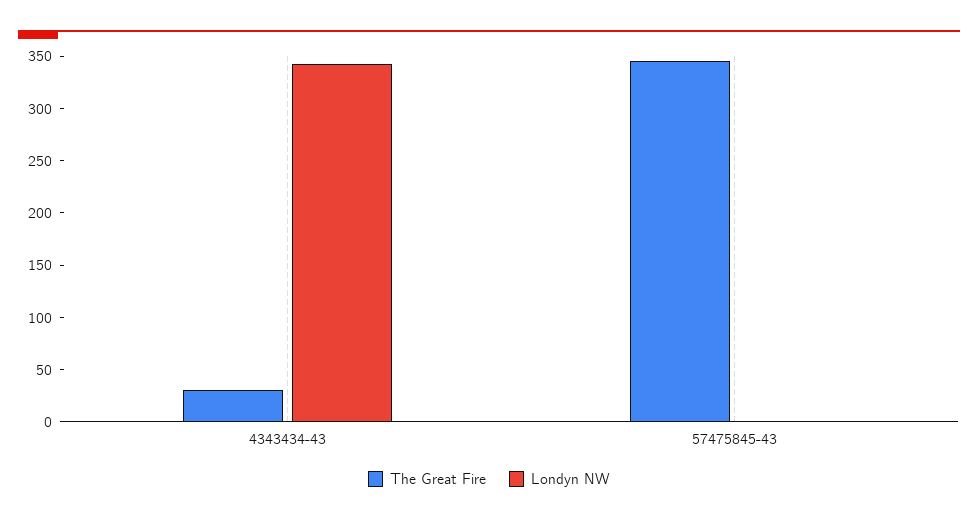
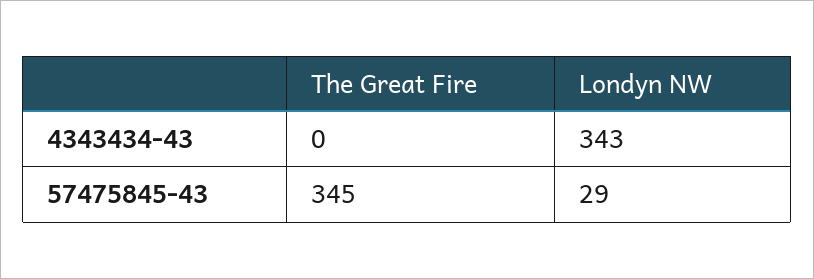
  {
    "The Great Fire": {
-     "4343434-43": 30,
+     "4343434-43": 0,
      "57475845-43": 345
    },
    "Londyn NW": {
      "4343434-43": 343,
-     "57475845-43": 0
+     "57475845-43": 29
    }
  }

